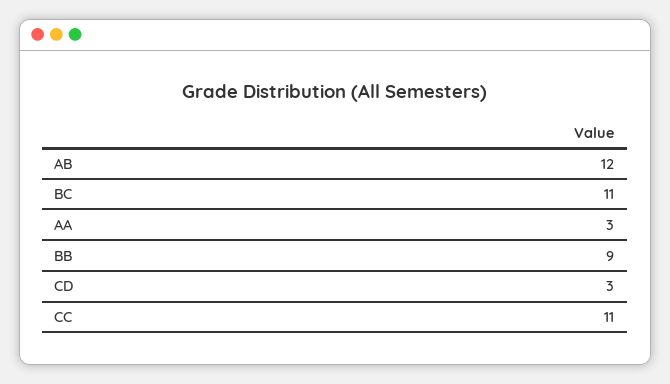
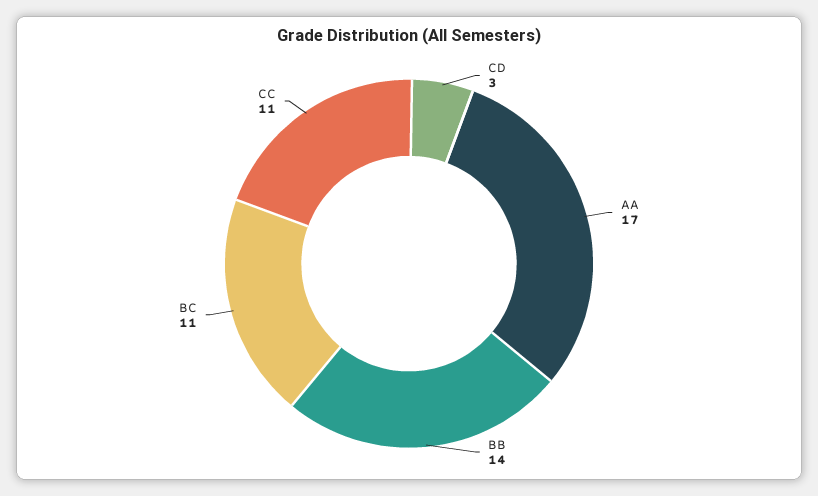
  {
-   "AB": 12,
    "BC": 11,
-   "AA": 3,
+   "AA": 17,
-   "BB": 9,
+   "BB": 14,
    "CD": 3,
    "CC": 11
  }

